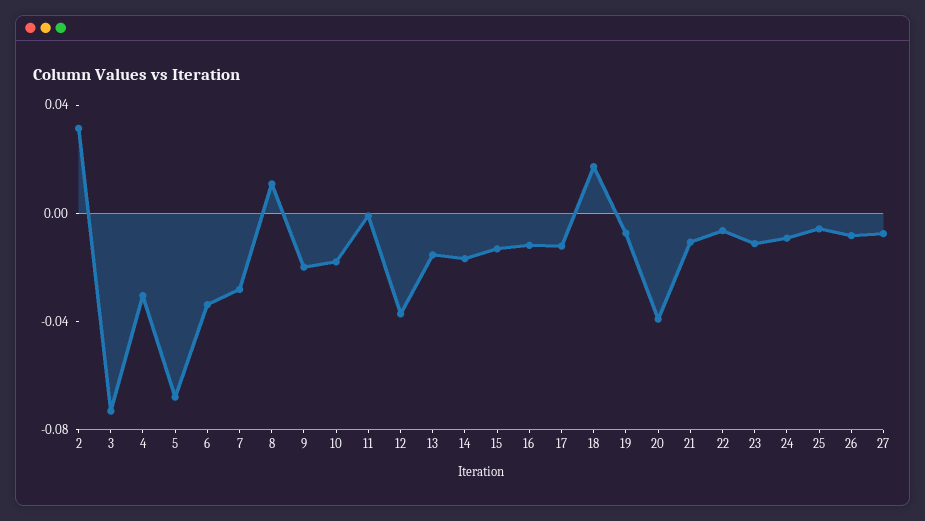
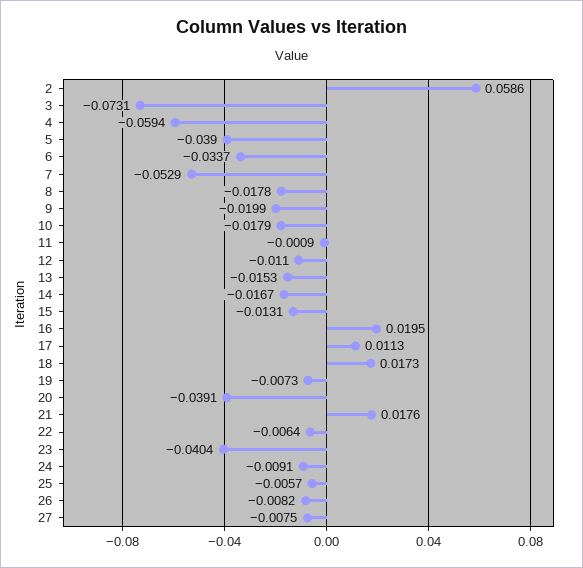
  {
-   "2": 0.03,
+   "2": 0.0586,
    "3": -0.0731,
-   "4": -0.03,
+   "4": -0.0594,
-   "5": -0.07,
+   "5": -0.039,
    "6": -0.0337,
-   "7": -0.03,
+   "7": -0.0529,
-   "8": 0.01,
+   "8": -0.0178,
    "9": -0.0199,
    "10": -0.0179,
    "11": -0.0009,
-   "12": -0.04,
+   "12": -0.011,
    "13": -0.0153,
    "14": -0.0167,
    "15": -0.0131,
-   "16": -0.01,
+   "16": 0.0195,
-   "17": -0.01,
+   "17": 0.0113,
    "18": 0.0173,
    "19": -0.0073,
    "20": -0.0391,
-   "21": -0.01,
+   "21": 0.0176,
    "22": -0.0064,
-   "23": -0.01,
+   "23": -0.0404,
    "24": -0.0091,
    "25": -0.0057,
    "26": -0.0082,
    "27": -0.0075
  }

